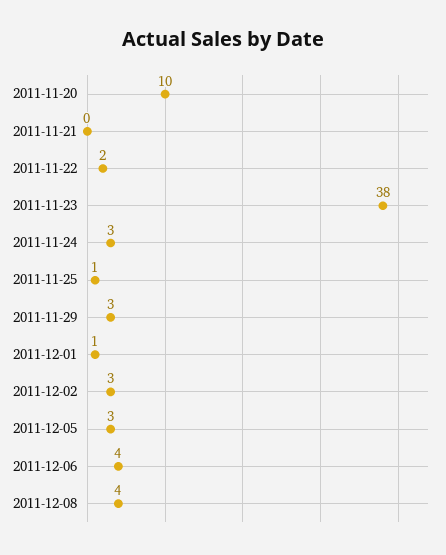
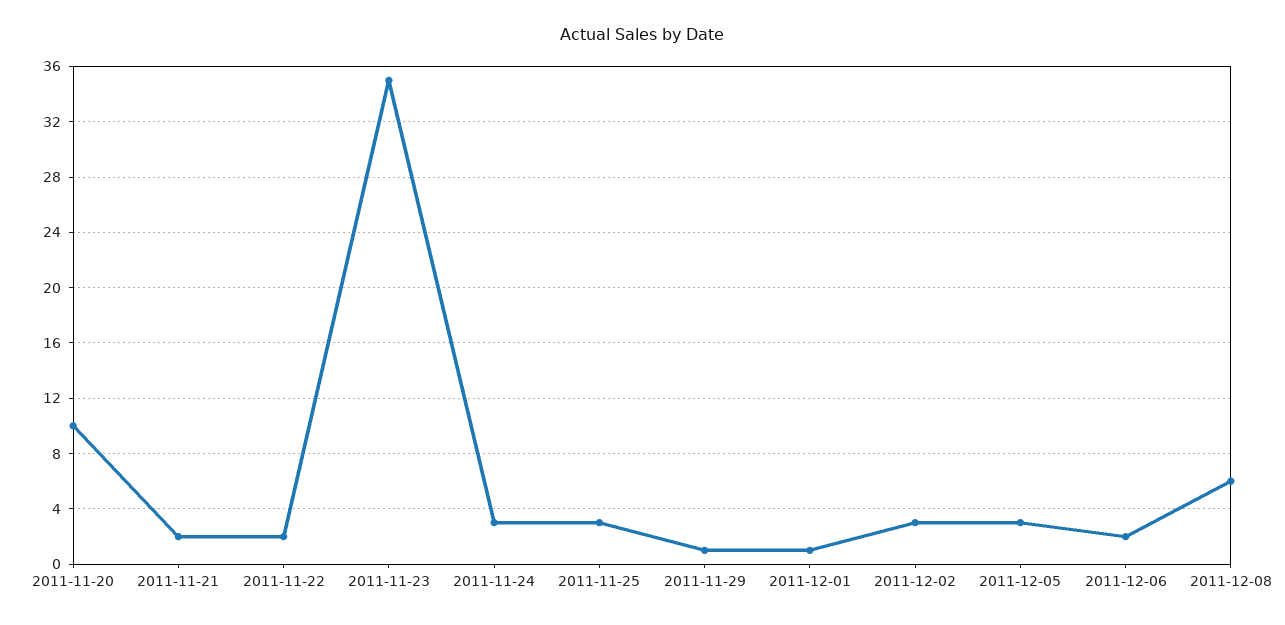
  {
    "2011-11-20": 10,
-   "2011-11-21": 0,
+   "2011-11-21": 2,
    "2011-11-22": 2,
-   "2011-11-23": 38,
+   "2011-11-23": 35,
    "2011-11-24": 3,
-   "2011-11-25": 1,
+   "2011-11-25": 3,
-   "2011-11-29": 3,
+   "2011-11-29": 1,
    "2011-12-01": 1,
    "2011-12-02": 3,
    "2011-12-05": 3,
-   "2011-12-06": 4,
+   "2011-12-06": 2,
-   "2011-12-08": 4
+   "2011-12-08": 6
  }

